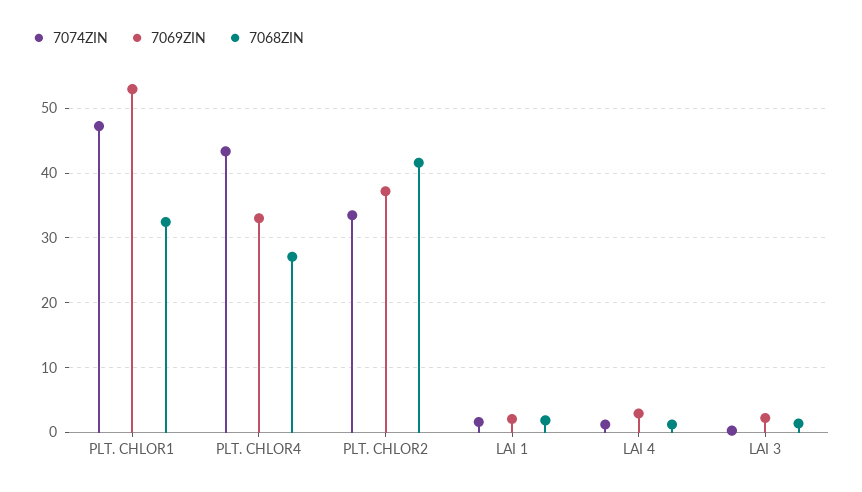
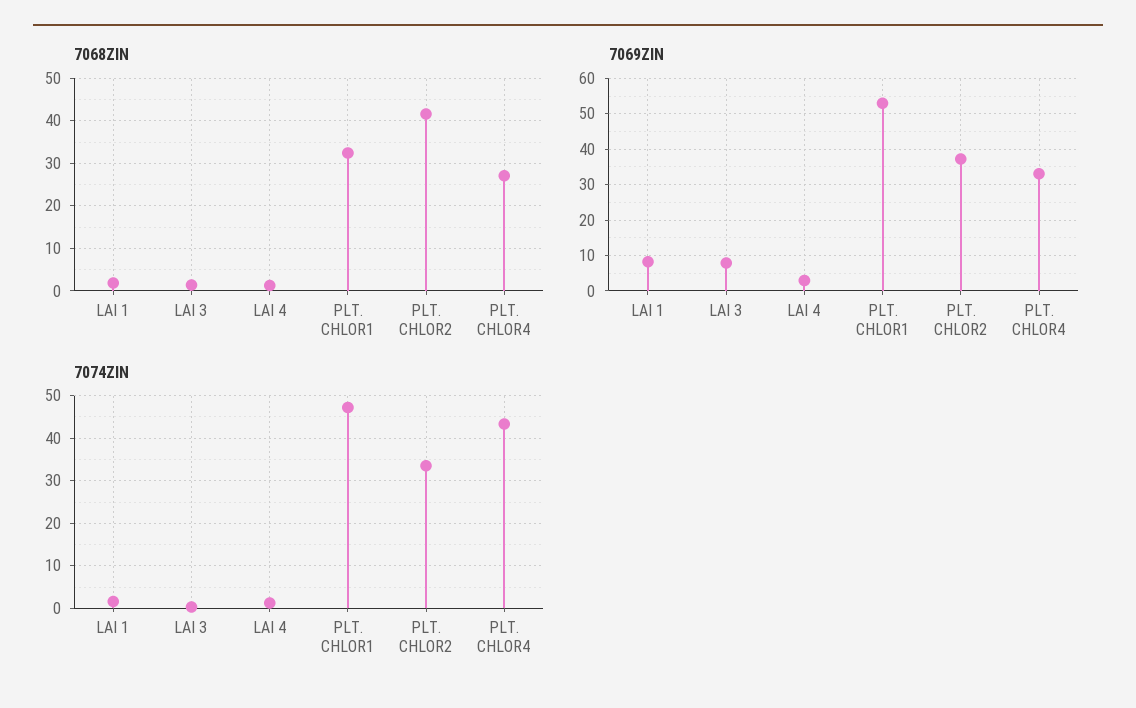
  {
    "7074ZIN": {
      "PLT. CHLOR1": 47,
      "PLT. CHLOR4": 43,
      "PLT. CHLOR2": 34,
      "LAI 1": 2,
      "LAI 4": 1,
      "LAI 3": 0
    },
    "7069ZIN": {
      "PLT. CHLOR1": 53,
      "PLT. CHLOR4": 33,
      "PLT. CHLOR2": 37,
-     "LAI 1": 2,
+     "LAI 1": 8,
      "LAI 4": 3,
-     "LAI 3": 2
+     "LAI 3": 8
    },
    "7068ZIN": {
      "PLT. CHLOR1": 32,
      "PLT. CHLOR4": 27,
      "PLT. CHLOR2": 42,
      "LAI 1": 2,
      "LAI 4": 1,
      "LAI 3": 1
    }
  }

